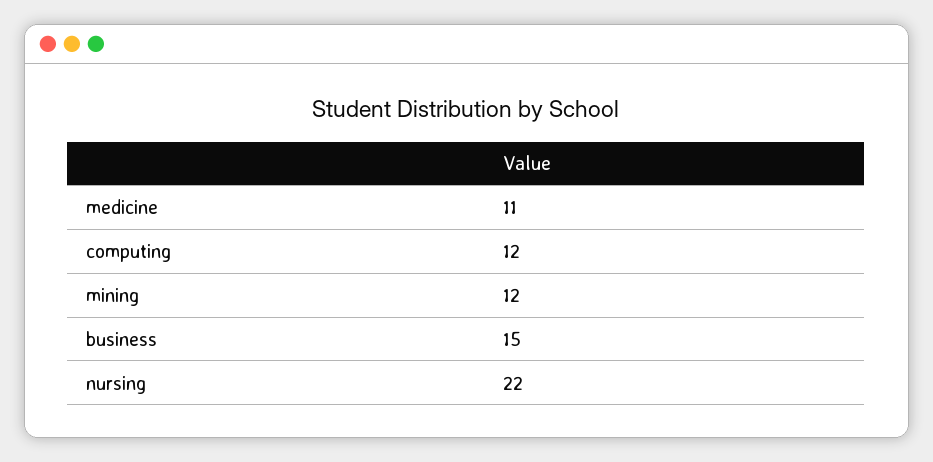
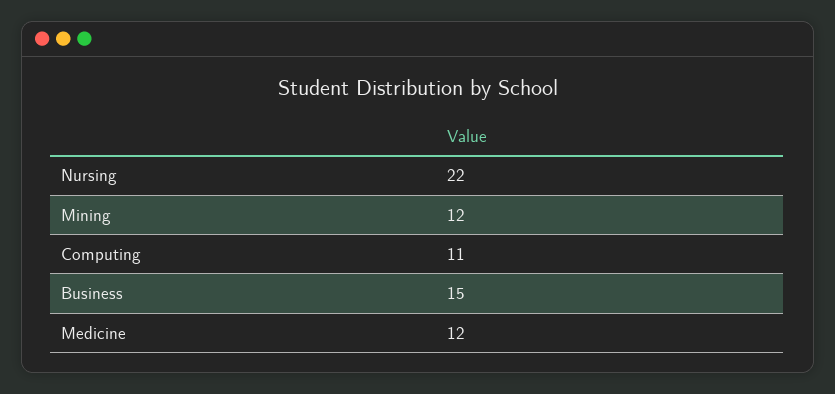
  {
-   "medicine": 11,
+   "medicine": 12,
-   "computing": 12,
+   "computing": 11,
    "mining": 12,
    "business": 15,
    "nursing": 22
  }

